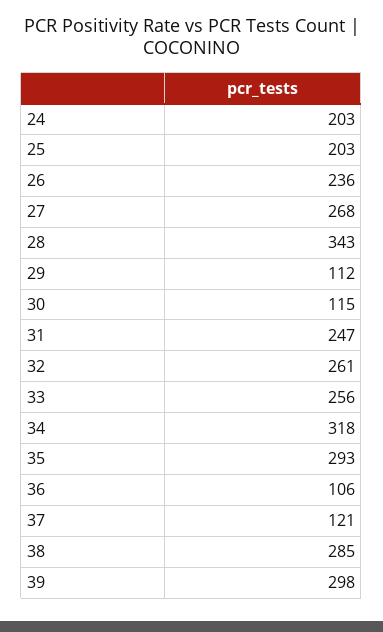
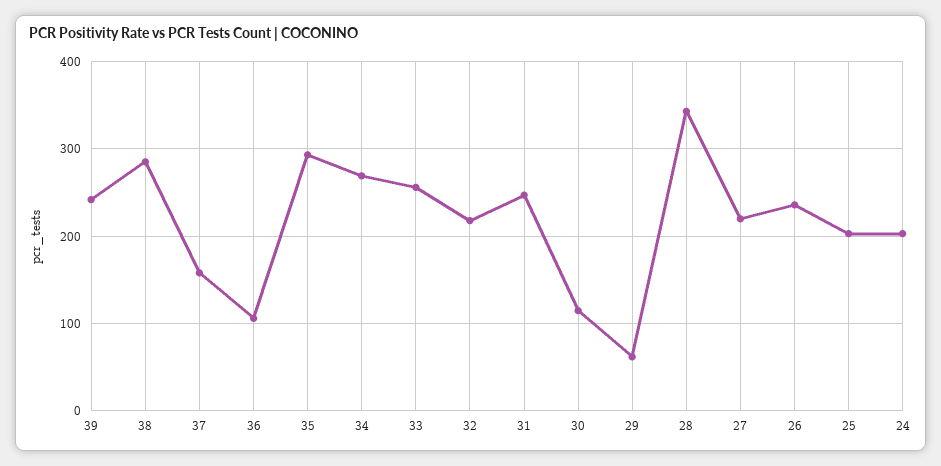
  {
    "24": 203,
    "25": 203,
    "26": 236,
-   "27": 268,
+   "27": 220,
    "28": 343,
-   "29": 112,
+   "29": 60,
    "30": 115,
    "31": 247,
-   "32": 261,
+   "32": 220,
    "33": 256,
-   "34": 318,
+   "34": 270,
    "35": 293,
    "36": 106,
-   "37": 121,
+   "37": 160,
    "38": 285,
-   "39": 298
+   "39": 240
  }

